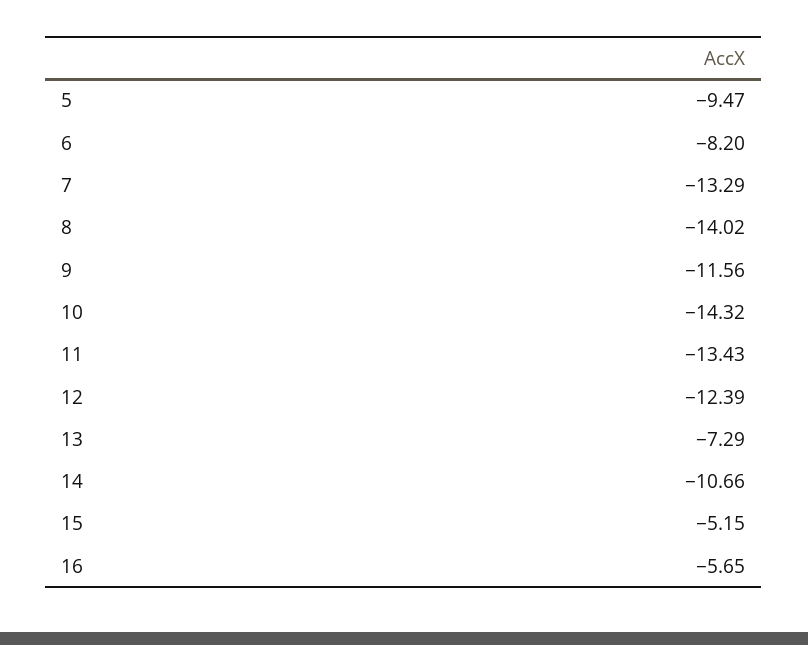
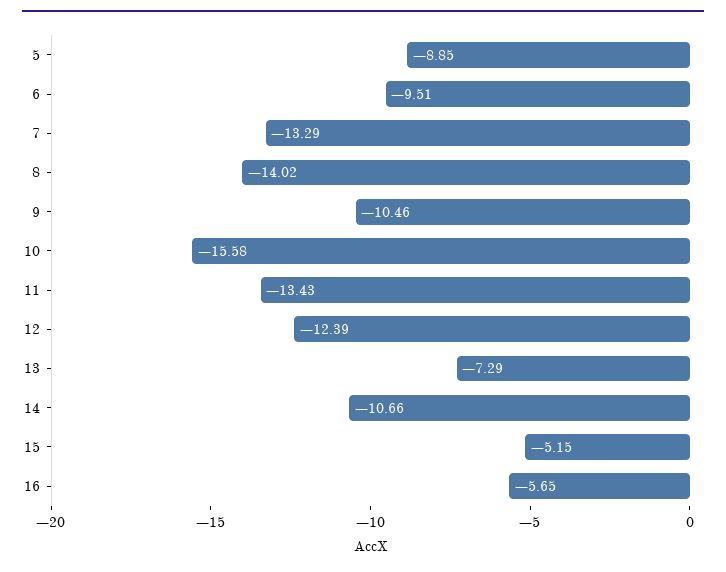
  {
-   "5": -9.47,
+   "5": -8.85,
-   "6": -8.2,
+   "6": -9.51,
    "7": -13.29,
    "8": -14.02,
-   "9": -11.56,
+   "9": -10.46,
-   "10": -14.32,
+   "10": -15.58,
    "11": -13.43,
    "12": -12.39,
    "13": -7.29,
    "14": -10.66,
    "15": -5.15,
    "16": -5.65
  }

